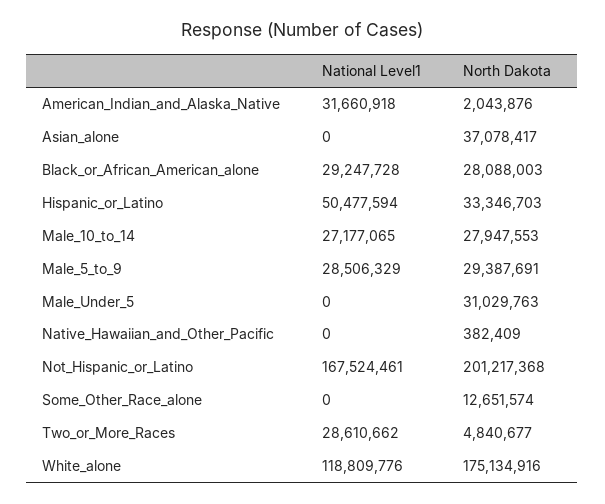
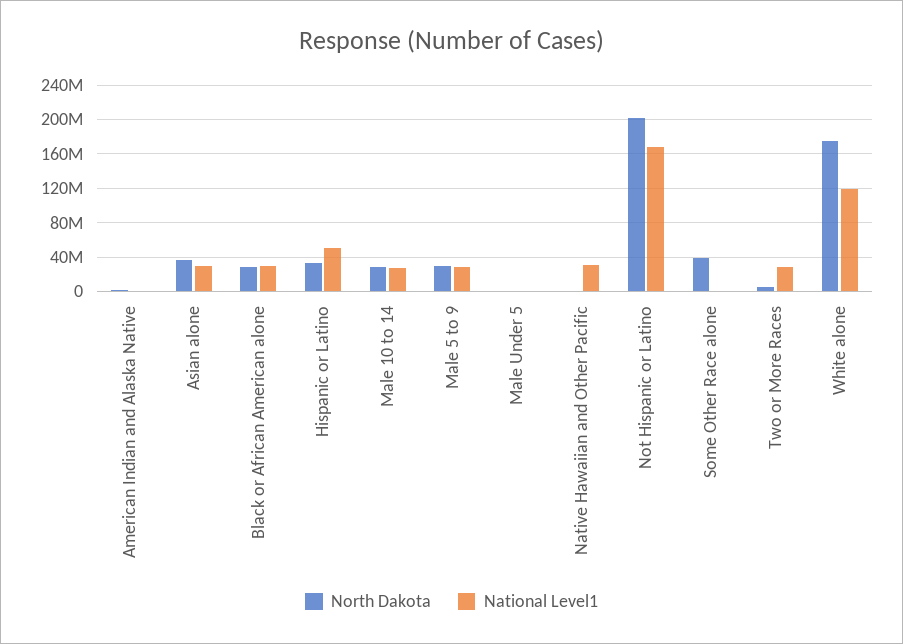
  {
    "National Level1": {
-     "American_Indian_and_Alaska_Native": 31660918,
+     "American_Indian_and_Alaska_Native": 0,
-     "Asian_alone": 0,
+     "Asian_alone": 30000000,
      "Black_or_African_American_alone": 29247728,
      "Hispanic_or_Latino": 50477594,
      "Male_10_to_14": 27177065,
      "Male_5_to_9": 28506329,
      "Male_Under_5": 0,
-     "Native_Hawaiian_and_Other_Pacific": 0,
+     "Native_Hawaiian_and_Other_Pacific": 30000000,
      "Not_Hispanic_or_Latino": 167524461,
      "Some_Other_Race_alone": 0,
      "Two_or_More_Races": 28610662,
      "White_alone": 118809776
    },
    "North Dakota": {
      "American_Indian_and_Alaska_Native": 2043876,
      "Asian_alone": 37078417,
      "Black_or_African_American_alone": 28088003,
      "Hispanic_or_Latino": 33346703,
      "Male_10_to_14": 27947553,
      "Male_5_to_9": 29387691,
-     "Male_Under_5": 31029763,
+     "Male_Under_5": 0,
      "Native_Hawaiian_and_Other_Pacific": 382409,
      "Not_Hispanic_or_Latino": 201217368,
-     "Some_Other_Race_alone": 12651574,
+     "Some_Other_Race_alone": 40000000,
      "Two_or_More_Races": 4840677,
      "White_alone": 175134916
    }
  }

